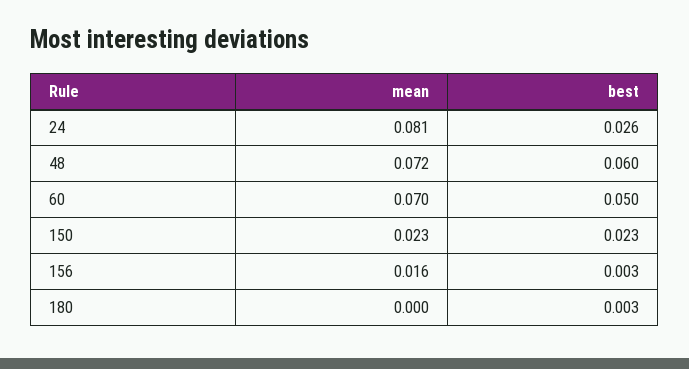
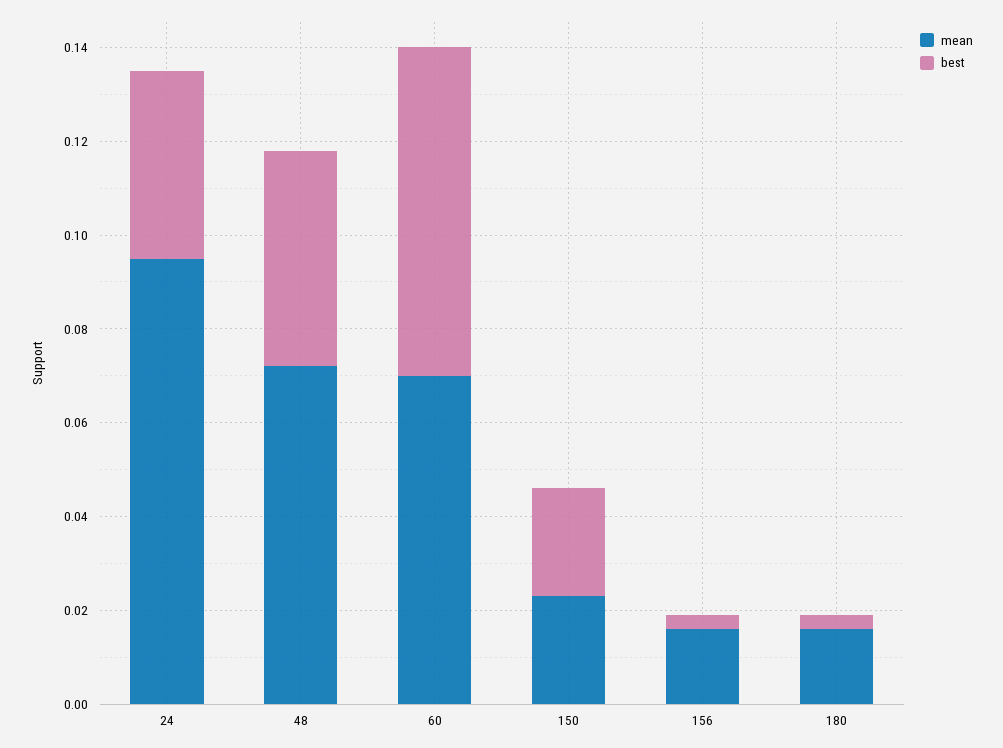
  {
    "mean": {
-     "24": 0.081,
+     "24": 0.095,
      "48": 0.072,
      "60": 0.07,
      "150": 0.023,
      "156": 0.016,
-     "180": 0
+     "180": 0.015
    },
    "best": {
-     "24": 0.026,
+     "24": 0.04,
-     "48": 0.06,
+     "48": 0.045,
-     "60": 0.05,
+     "60": 0.07,
      "150": 0.023,
      "156": 0.003,
      "180": 0.003
    }
  }

